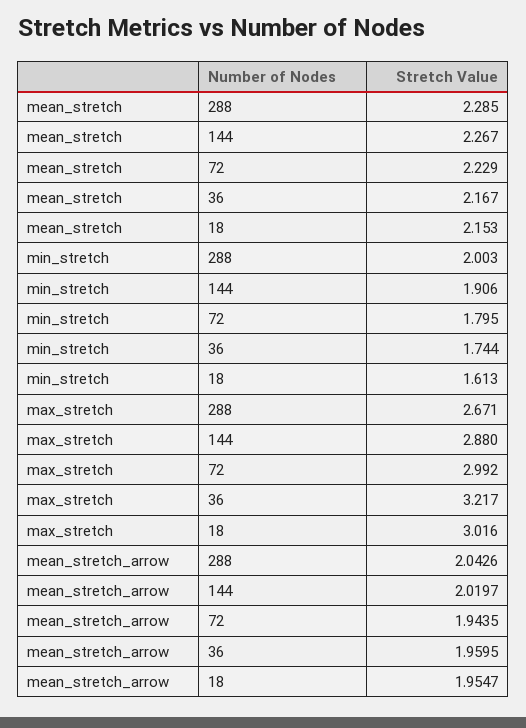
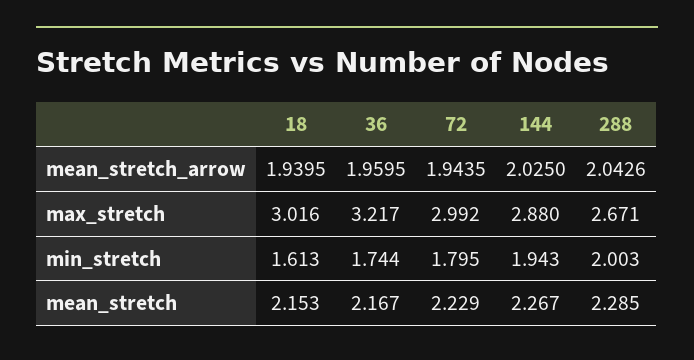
  {
    "mean_stretch": {
      "288": 2.285,
      "144": 2.267,
      "72": 2.229,
      "36": 2.167,
      "18": 2.153
    },
    "min_stretch": {
      "288": 2.003,
-     "144": 1.906,
+     "144": 1.943,
      "72": 1.795,
      "36": 1.744,
      "18": 1.613
    },
    "max_stretch": {
      "288": 2.671,
      "144": 2.88,
      "72": 2.992,
      "36": 3.217,
      "18": 3.016
    },
    "mean_stretch_arrow": {
      "288": 2.0426,
-     "144": 2.0197,
+     "144": 2.025,
      "72": 1.9435,
      "36": 1.9595,
-     "18": 1.9547
+     "18": 1.9395
    }
  }

